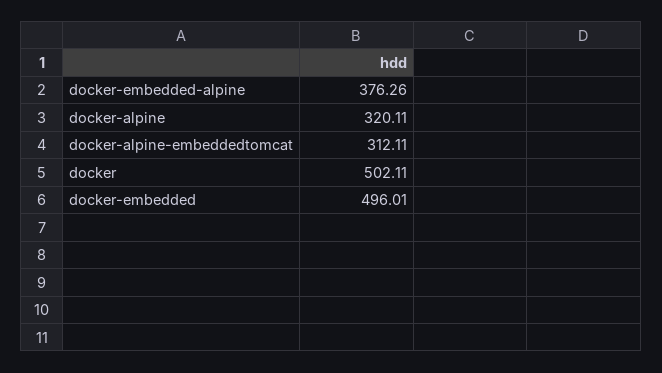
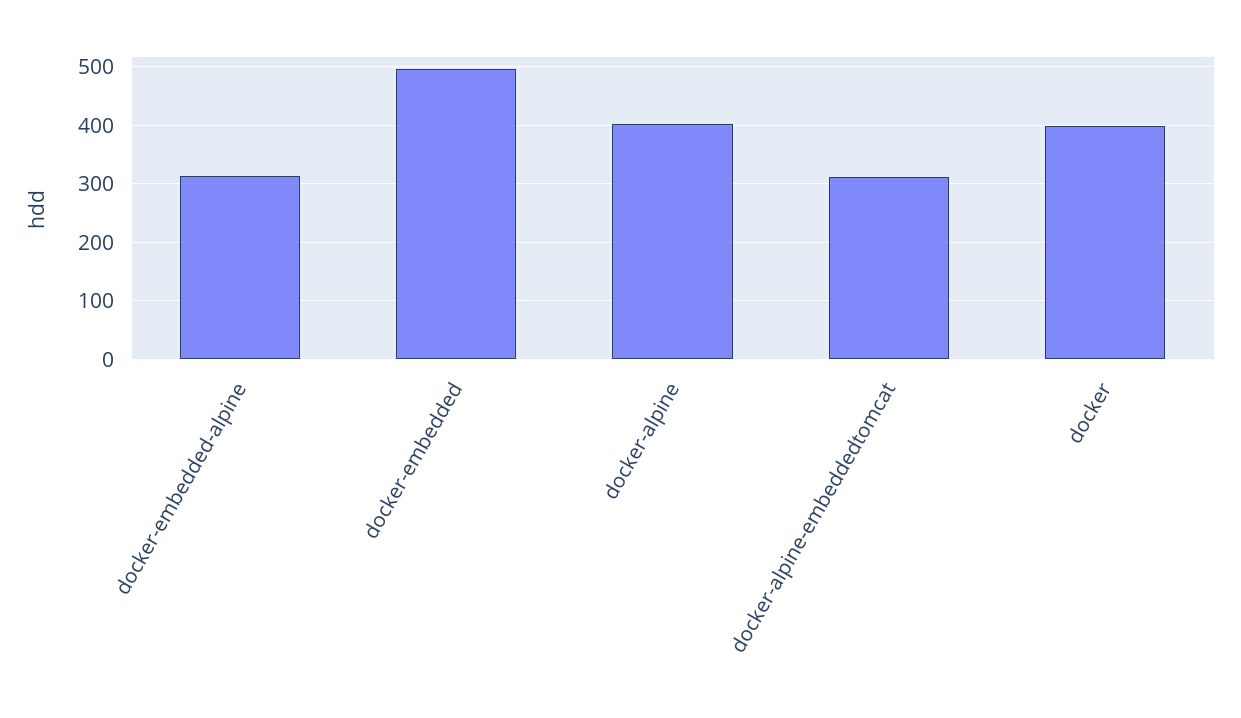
  {
-   "docker-embedded-alpine": 376.26,
+   "docker-embedded-alpine": 320,
-   "docker-alpine": 320.11,
+   "docker-alpine": 400,
    "docker-alpine-embeddedtomcat": 312.11,
-   "docker": 502.11,
+   "docker": 400,
    "docker-embedded": 496.01
  }

